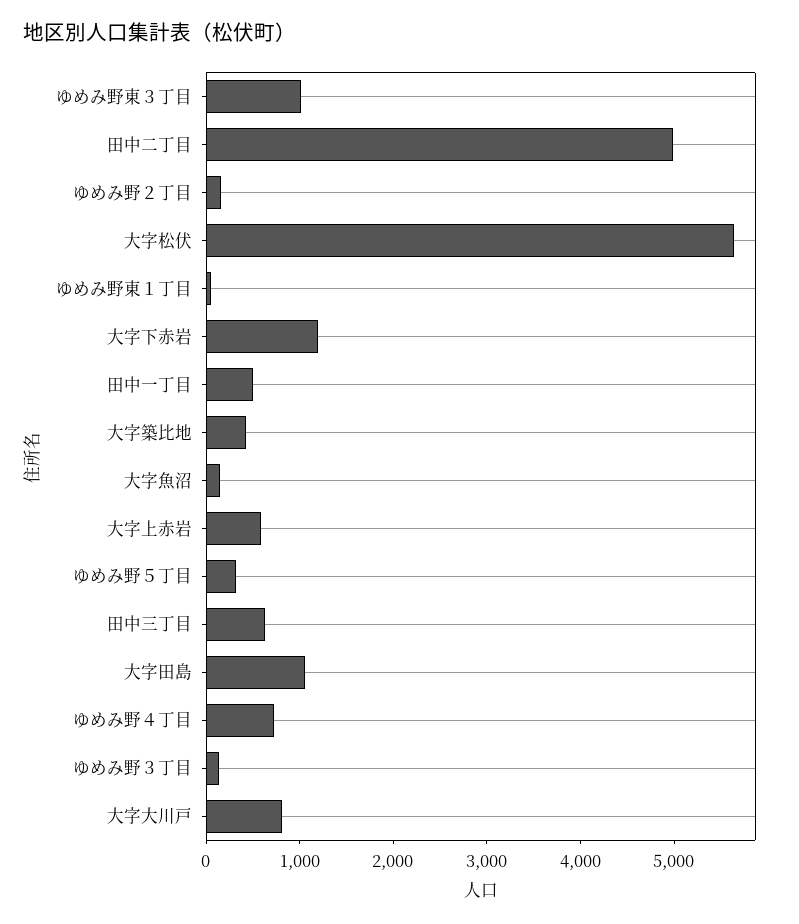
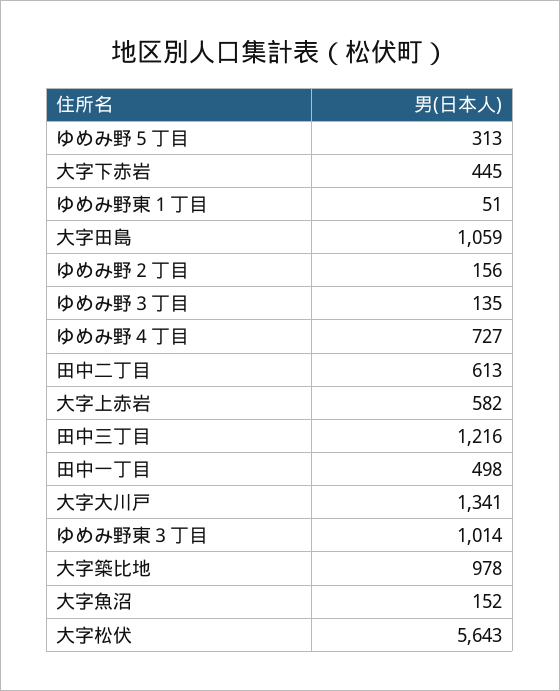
  {
    "ゆめみ野東３丁目": 1014,
-   "田中二丁目": 5000,
+   "田中二丁目": 613,
    "ゆめみ野２丁目": 156,
    "大字松伏": 5643,
    "ゆめみ野東１丁目": 51,
-   "大字下赤岩": 1200,
+   "大字下赤岩": 445,
    "田中一丁目": 498,
-   "大字築比地": 400,
+   "大字築比地": 978,
    "大字魚沼": 152,
    "大字上赤岩": 582,
    "ゆめみ野５丁目": 313,
-   "田中三丁目": 600,
+   "田中三丁目": 1216,
    "大字田島": 1059,
    "ゆめみ野４丁目": 727,
    "ゆめみ野３丁目": 135,
-   "大字大川戸": 800
+   "大字大川戸": 1341
  }

